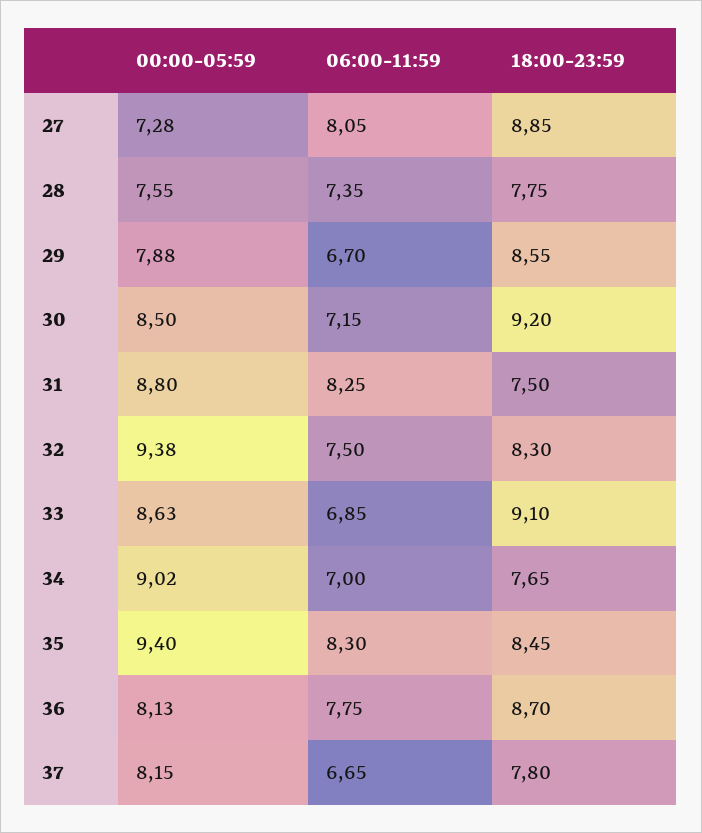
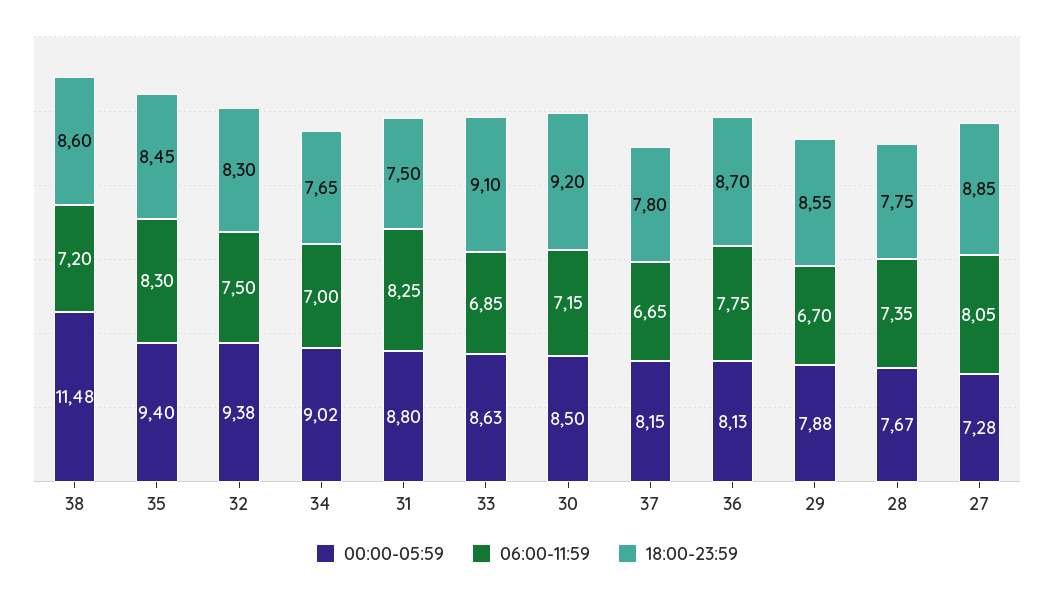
  {
    "00:00-05:59": {
      "27": 7.28,
-     "28": 7.55,
+     "28": 7.67,
      "29": 7.88,
      "30": 8.5,
      "31": 8.8,
      "32": 9.38,
      "33": 8.63,
      "34": 9.02,
      "35": 9.4,
      "36": 8.13,
-     "37": 8.15
+     "37": 8.15,
+     "38": 11.48
    },
    "06:00-11:59": {
      "27": 8.05,
      "28": 7.35,
      "29": 6.7,
      "30": 7.15,
      "31": 8.25,
      "32": 7.5,
      "33": 6.85,
      "34": 7,
      "35": 8.3,
      "36": 7.75,
-     "37": 6.65
+     "37": 6.65,
+     "38": 7.2
    },
    "18:00-23:59": {
      "27": 8.85,
      "28": 7.75,
      "29": 8.55,
      "30": 9.2,
      "31": 7.5,
      "32": 8.3,
      "33": 9.1,
      "34": 7.65,
      "35": 8.45,
      "36": 8.7,
-     "37": 7.8
+     "37": 7.8,
+     "38": 8.6
    }
  }

